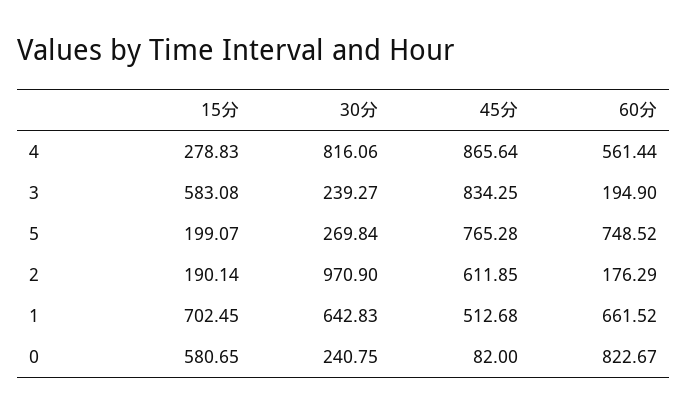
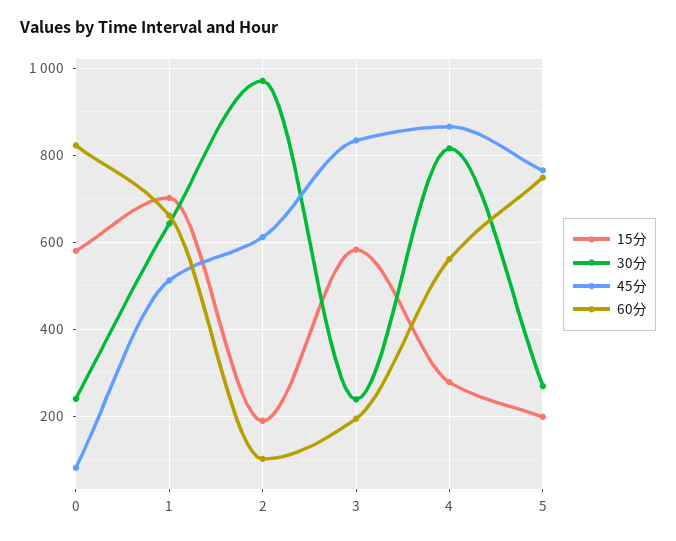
  {
    "15分": {
      "4": 278.83,
      "3": 583.08,
      "5": 199.07,
      "2": 190.14,
      "1": 702.45,
      "0": 580.65
    },
    "30分": {
      "4": 816.06,
      "3": 239.27,
      "5": 269.84,
      "2": 970.9,
      "1": 642.83,
      "0": 240.75
    },
    "45分": {
      "4": 865.64,
      "3": 834.25,
      "5": 765.28,
      "2": 611.85,
      "1": 512.68,
      "0": 82
    },
    "60分": {
      "4": 561.44,
      "3": 194.9,
      "5": 748.52,
-     "2": 176.29,
+     "2": 100,
      "1": 661.52,
      "0": 822.67
    }
  }

